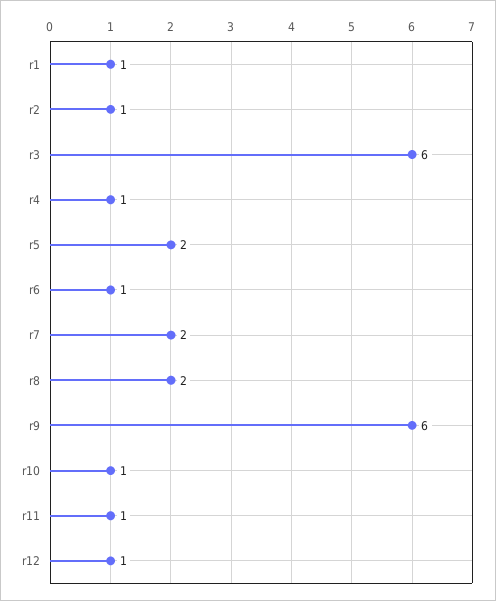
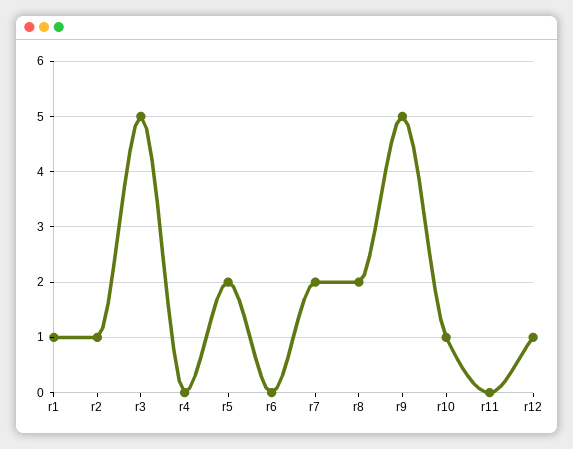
  {
    "r1": 1,
    "r2": 1,
-   "r3": 6,
+   "r3": 5,
-   "r4": 1,
+   "r4": 0,
    "r5": 2,
-   "r6": 1,
+   "r6": 0,
    "r7": 2,
    "r8": 2,
-   "r9": 6,
+   "r9": 5,
    "r10": 1,
-   "r11": 1,
+   "r11": 0,
    "r12": 1
  }

